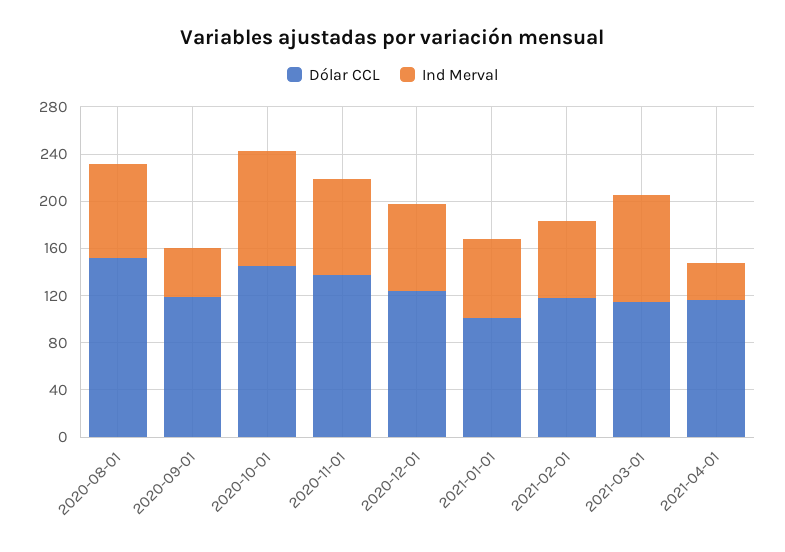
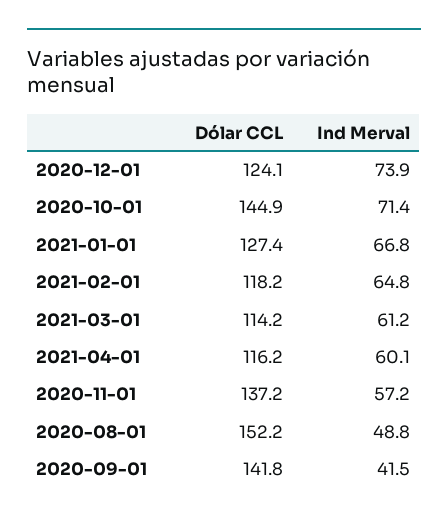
  {
    "Dólar CCL": {
      "2020-08-01": 152.2,
-     "2020-09-01": 120,
+     "2020-09-01": 141.8,
      "2020-10-01": 144.9,
      "2020-11-01": 137.2,
      "2020-12-01": 124.1,
-     "2021-01-01": 100,
+     "2021-01-01": 127.4,
      "2021-02-01": 118.2,
      "2021-03-01": 114.2,
      "2021-04-01": 116.2
    },
    "Ind Merval": {
-     "2020-08-01": 80,
+     "2020-08-01": 48.8,
      "2020-09-01": 41.5,
-     "2020-10-01": 100,
+     "2020-10-01": 71.4,
-     "2020-11-01": 80,
+     "2020-11-01": 57.2,
      "2020-12-01": 73.9,
      "2021-01-01": 66.8,
      "2021-02-01": 64.8,
-     "2021-03-01": 90,
+     "2021-03-01": 61.2,
-     "2021-04-01": 30
+     "2021-04-01": 60.1
    }
  }

